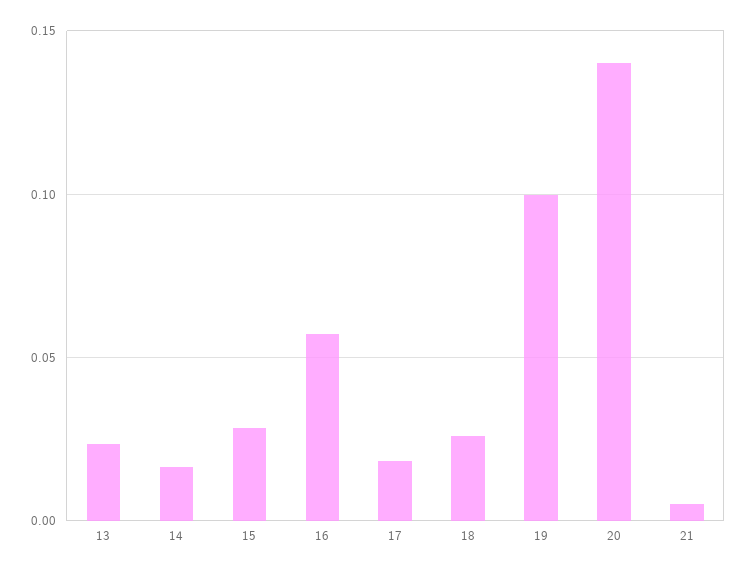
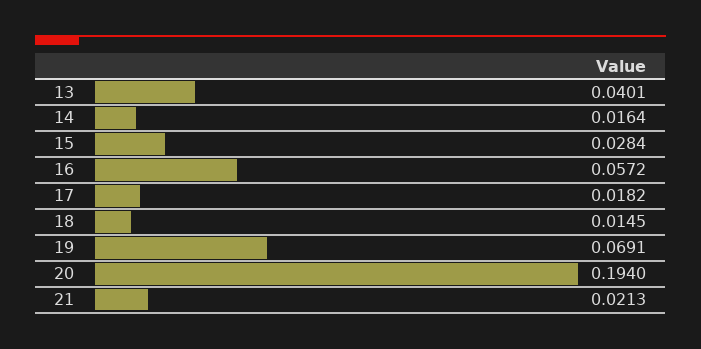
  {
-   "13": 0.025,
+   "13": 0.0401,
    "14": 0.0164,
    "15": 0.0284,
    "16": 0.0572,
    "17": 0.0182,
-   "18": 0.025,
+   "18": 0.0145,
-   "19": 0.1,
+   "19": 0.0691,
-   "20": 0.14,
+   "20": 0.194,
-   "21": 0.005
+   "21": 0.0213
  }

